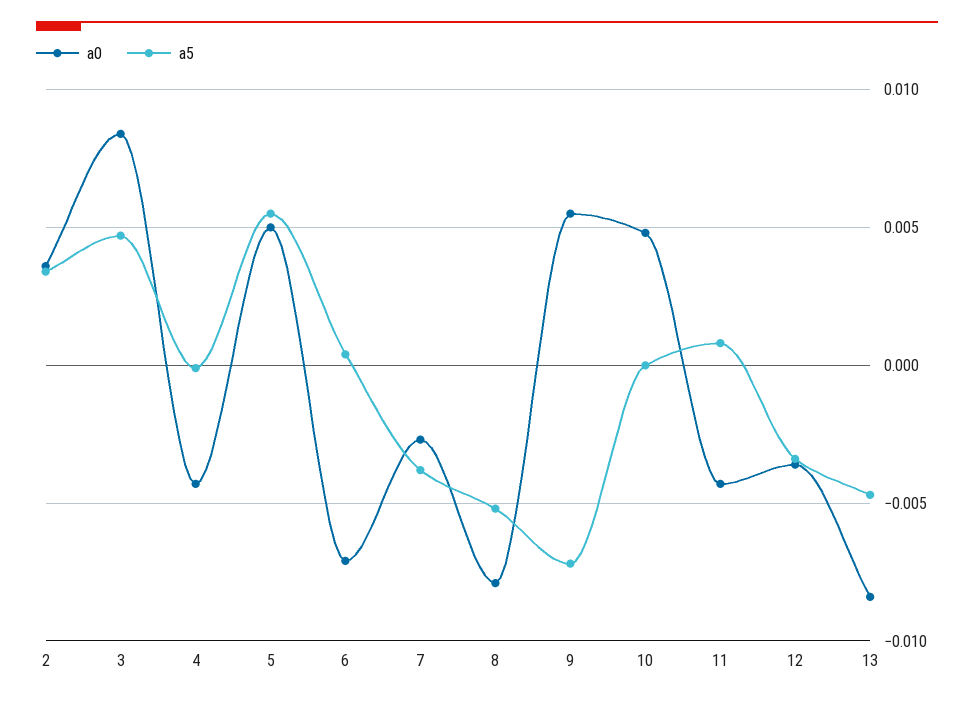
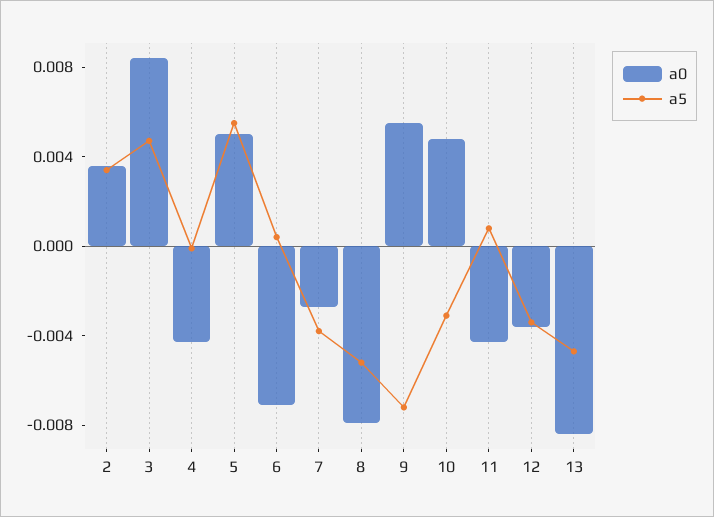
  {
    "a0": {
      "2": 0.0035,
      "3": 0.0085,
      "4": -0.0045,
      "5": 0.005,
      "6": -0.007,
      "7": -0.0025,
      "8": -0.008,
      "9": 0.0055,
      "10": 0.005,
      "11": -0.0045,
      "12": -0.0035,
      "13": -0.0085
    },
    "a5": {
      "2": 0.0035,
      "3": 0.0045,
      "4": 0,
      "5": 0.0055,
      "6": 0.0005,
      "7": -0.004,
      "8": -0.005,
      "9": -0.007,
-     "10": 0,
+     "10": -0.003,
      "11": 0.001,
      "12": -0.0035,
      "13": -0.0045
    }
  }

